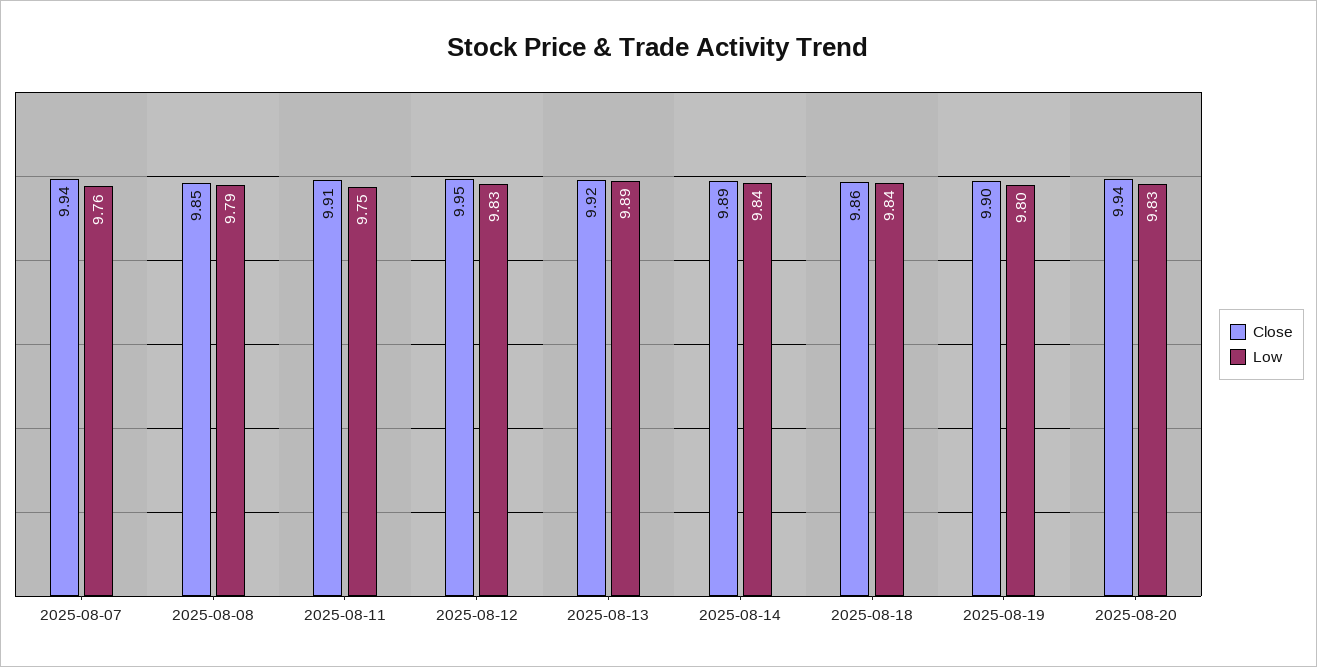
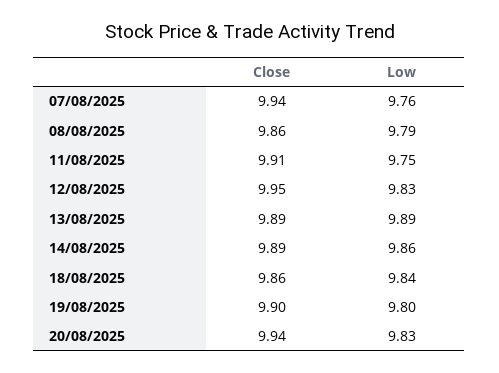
  {
    "Close": {
      "2025-08-07": 9.94,
-     "2025-08-08": 9.85,
+     "2025-08-08": 9.86,
      "2025-08-11": 9.91,
      "2025-08-12": 9.95,
-     "2025-08-13": 9.92,
+     "2025-08-13": 9.89,
      "2025-08-14": 9.89,
      "2025-08-18": 9.86,
      "2025-08-19": 9.9,
      "2025-08-20": 9.94
    },
    "Low": {
      "2025-08-07": 9.76,
      "2025-08-08": 9.79,
      "2025-08-11": 9.75,
      "2025-08-12": 9.83,
      "2025-08-13": 9.89,
-     "2025-08-14": 9.84,
+     "2025-08-14": 9.86,
      "2025-08-18": 9.84,
      "2025-08-19": 9.8,
      "2025-08-20": 9.83
    }
  }

